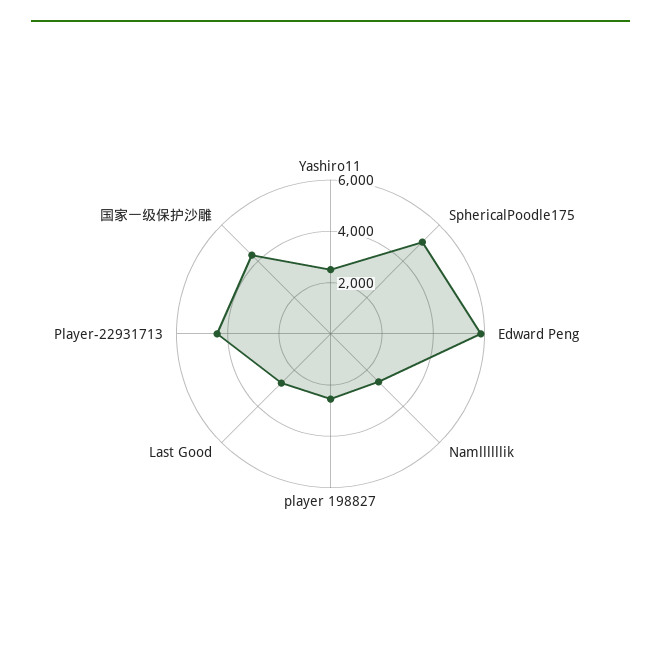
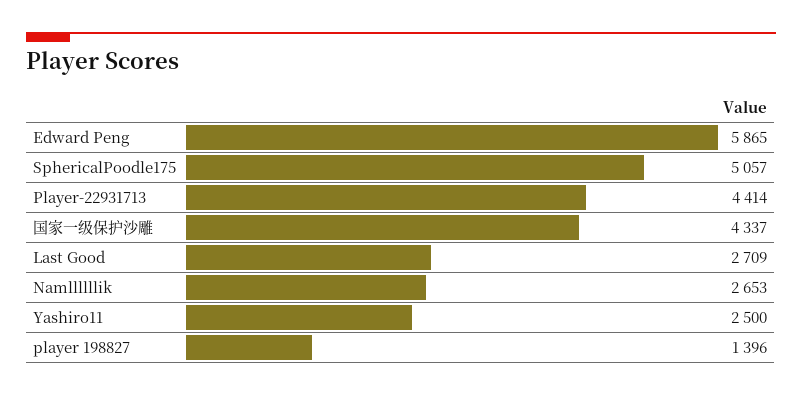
  {
    "Yashiro11": 2500,
    "SphericalPoodle175": 5057,
    "Edward Peng": 5865,
    "Namllllllik": 2653,
-   "player 198827": 2500,
+   "player 198827": 1396,
    "Last Good": 2709,
    "Player-22931713": 4414,
    "国家一级保护沙雕": 4337
  }

